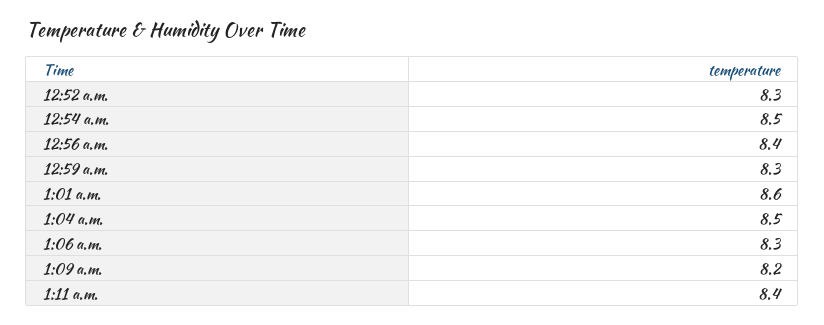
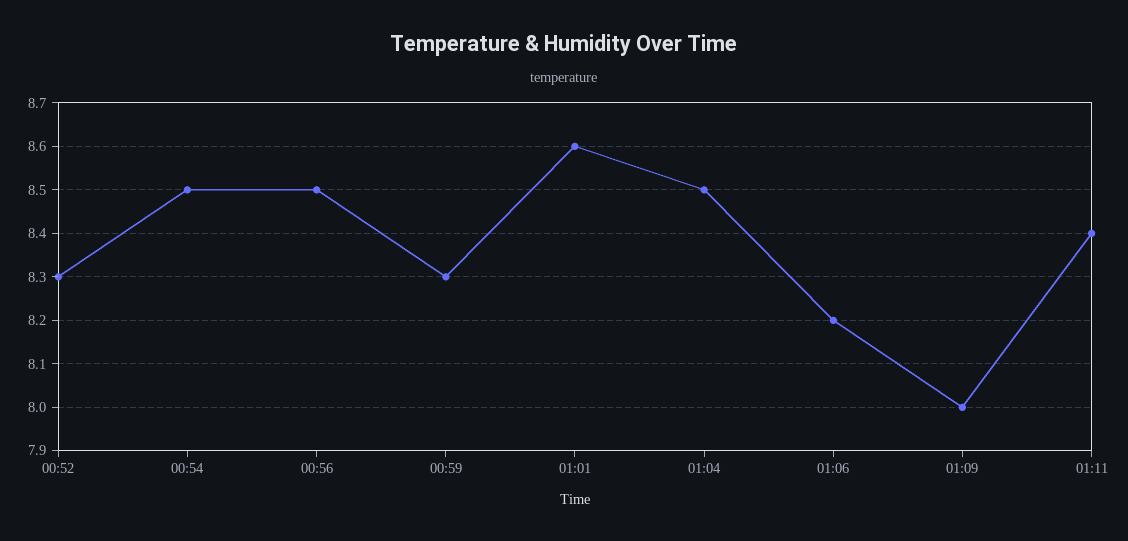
  {
    "12:52 a.m.": 8.3,
    "12:54 a.m.": 8.5,
-   "12:56 a.m.": 8.4,
+   "12:56 a.m.": 8.5,
    "12:59 a.m.": 8.3,
    "1:01 a.m.": 8.6,
    "1:04 a.m.": 8.5,
-   "1:06 a.m.": 8.3,
+   "1:06 a.m.": 8.2,
-   "1:09 a.m.": 8.2,
+   "1:09 a.m.": 8,
    "1:11 a.m.": 8.4
  }

